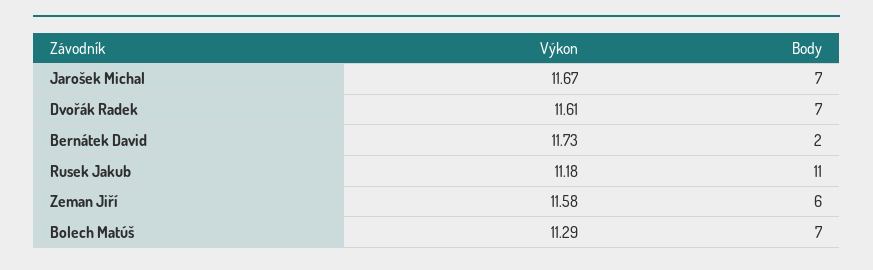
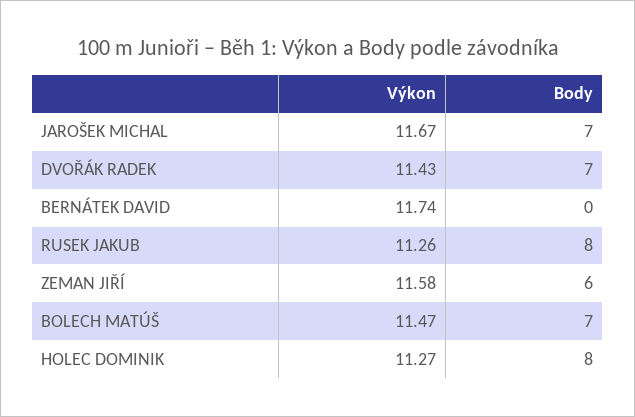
  {
    "Výkon": {
      "Jarošek Michal": 11.67,
-     "Dvořák Radek": 11.61,
+     "Dvořák Radek": 11.43,
-     "Bernátek David": 11.73,
+     "Bernátek David": 11.74,
-     "Rusek Jakub": 11.18,
+     "Rusek Jakub": 11.26,
      "Zeman Jiří": 11.58,
-     "Bolech Matúš": 11.29
+     "Bolech Matúš": 11.47,
+     "HOLEC DOMINIK": 11.27
    },
    "Body": {
      "Jarošek Michal": 7,
      "Dvořák Radek": 7,
-     "Bernátek David": 2,
+     "Bernátek David": 0,
-     "Rusek Jakub": 11,
+     "Rusek Jakub": 8,
      "Zeman Jiří": 6,
-     "Bolech Matúš": 7
+     "Bolech Matúš": 7,
+     "HOLEC DOMINIK": 8
    }
  }

